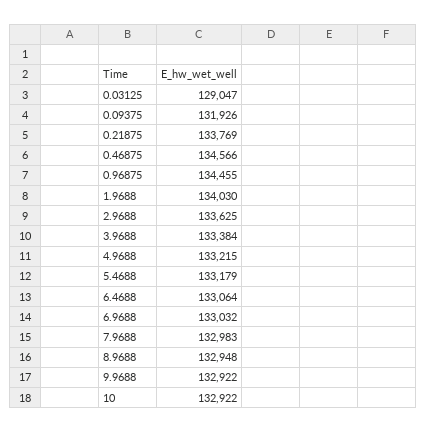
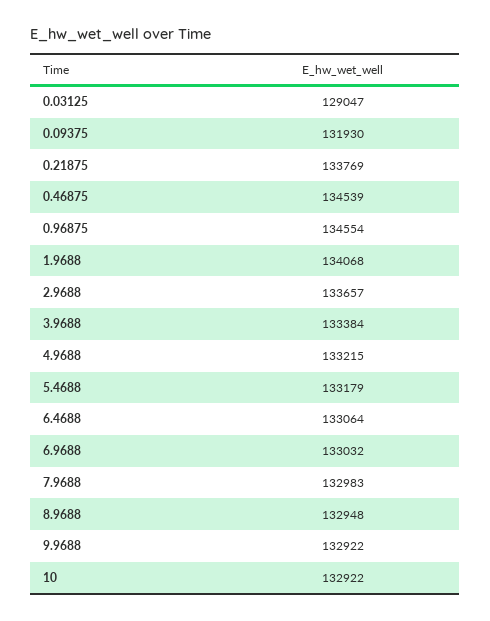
  {
    "0.03125": 129047,
-   "0.09375": 131926,
+   "0.09375": 131930,
    "0.21875": 133769,
-   "0.46875": 134566,
+   "0.46875": 134539,
-   "0.96875": 134455,
+   "0.96875": 134554,
-   "1.9688": 134030,
+   "1.9688": 134068,
-   "2.9688": 133625,
+   "2.9688": 133657,
    "3.9688": 133384,
    "4.9688": 133215,
    "5.4688": 133179,
    "6.4688": 133064,
    "6.9688": 133032,
    "7.9688": 132983,
    "8.9688": 132948,
    "9.9688": 132922,
    "10": 132922
  }

